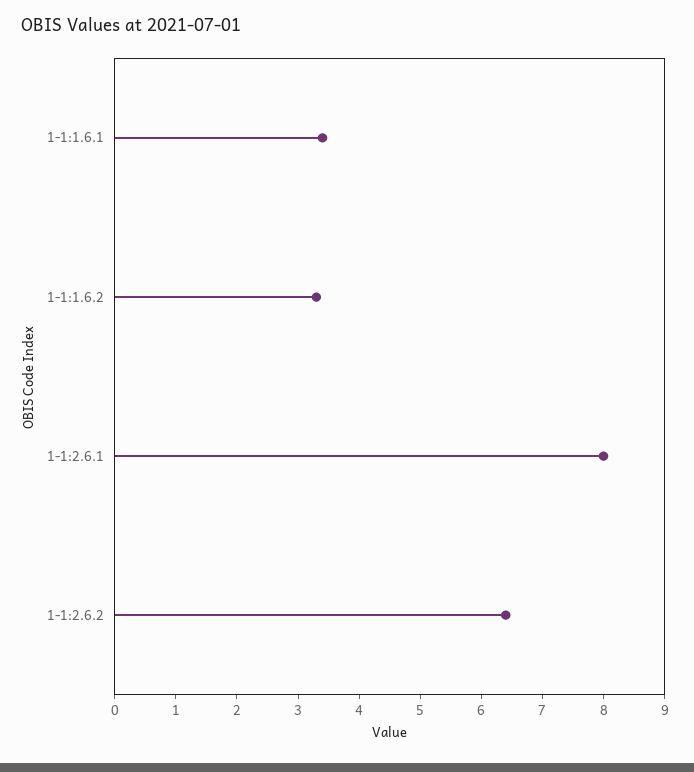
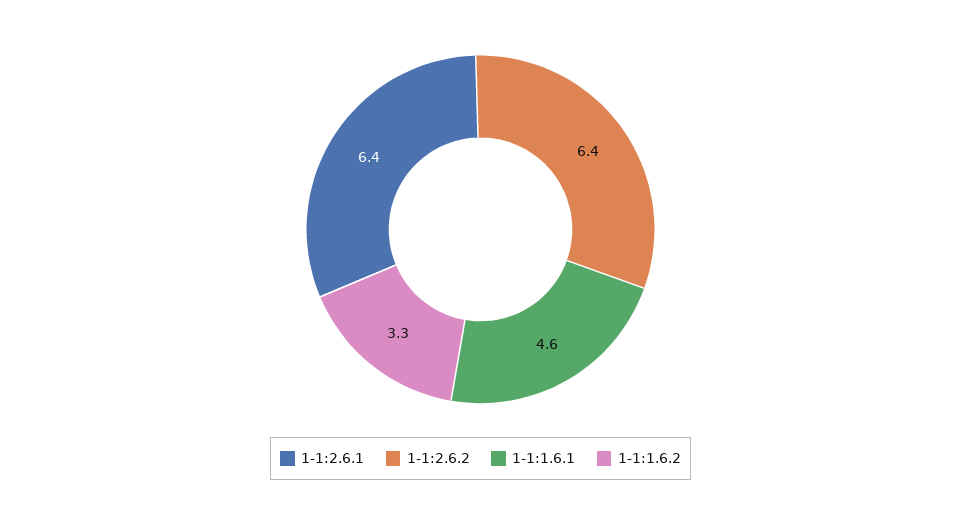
  {
-   "1-1:1.6.1": 3.5,
+   "1-1:1.6.1": 4.6,
    "1-1:1.6.2": 3.3,
-   "1-1:2.6.1": 8,
+   "1-1:2.6.1": 6.4,
    "1-1:2.6.2": 6.4
  }

